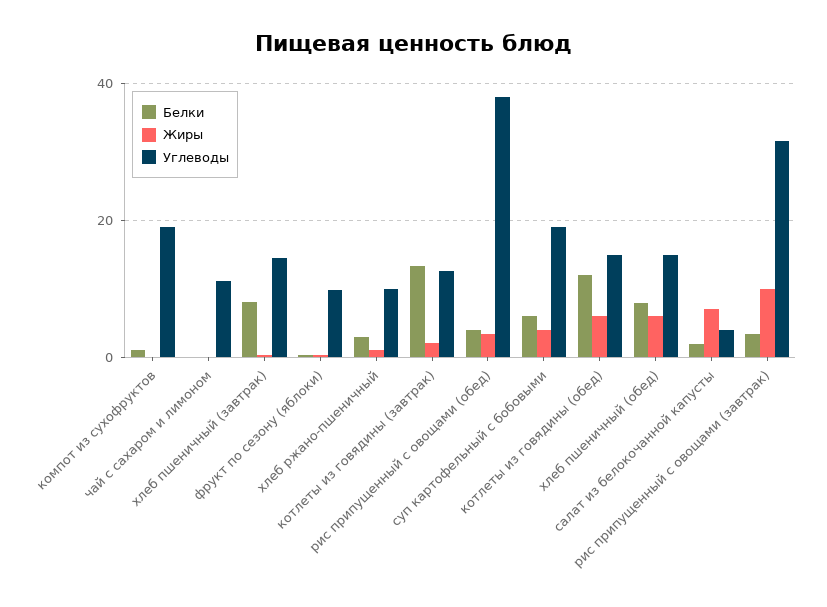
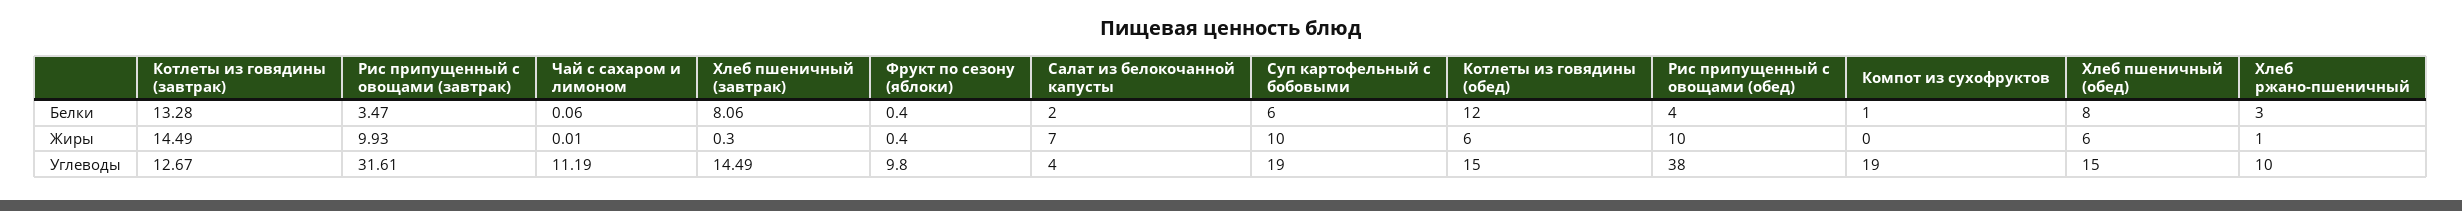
  {
    "Белки": {
      "компот из сухофруктов": 1,
      "чай с сахаром и лимоном": 0.06,
      "хлеб пшеничный (завтрак)": 8.06,
      "фрукт по сезону (яблоки)": 0.4,
      "хлеб ржано-пшеничный": 3,
      "котлеты из говядины (завтрак)": 13.28,
      "рис припущенный с овощами (обед)": 4,
      "суп картофельный с бобовыми": 6,
      "котлеты из говядины (обед)": 12,
      "хлеб пшеничный (обед)": 8,
      "салат из белокочанной капусты": 2,
      "рис припущенный с овощами (завтрак)": 3.47
    },
    "Жиры": {
      "компот из сухофруктов": 0,
      "чай с сахаром и лимоном": 0.01,
      "хлеб пшеничный (завтрак)": 0.3,
      "фрукт по сезону (яблоки)": 0.4,
      "хлеб ржано-пшеничный": 1,
-     "котлеты из говядины (завтрак)": 2,
+     "котлеты из говядины (завтрак)": 14.49,
-     "рис припущенный с овощами (обед)": 4,
+     "рис припущенный с овощами (обед)": 10,
-     "суп картофельный с бобовыми": 4,
+     "суп картофельный с бобовыми": 10,
      "котлеты из говядины (обед)": 6,
      "хлеб пшеничный (обед)": 6,
      "салат из белокочанной капусты": 7,
      "рис припущенный с овощами (завтрак)": 9.93
    },
    "Углеводы": {
      "компот из сухофруктов": 19,
      "чай с сахаром и лимоном": 11.19,
      "хлеб пшеничный (завтрак)": 14.49,
      "фрукт по сезону (яблоки)": 9.8,
      "хлеб ржано-пшеничный": 10,
      "котлеты из говядины (завтрак)": 12.67,
      "рис припущенный с овощами (обед)": 38,
      "суп картофельный с бобовыми": 19,
      "котлеты из говядины (обед)": 15,
      "хлеб пшеничный (обед)": 15,
      "салат из белокочанной капусты": 4,
      "рис припущенный с овощами (завтрак)": 31.61
    }
  }

